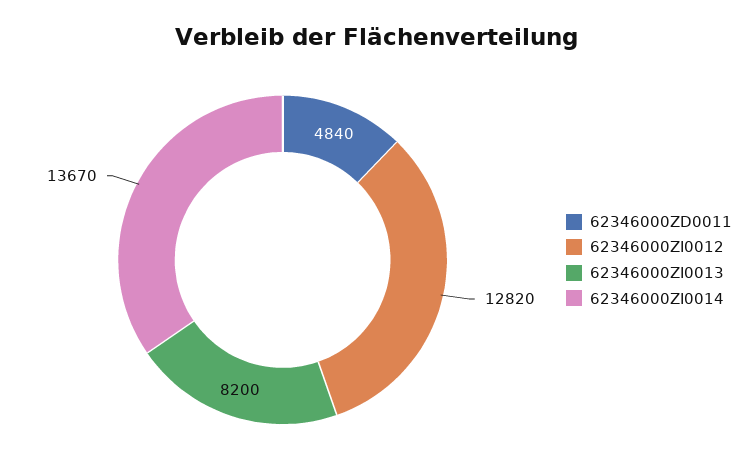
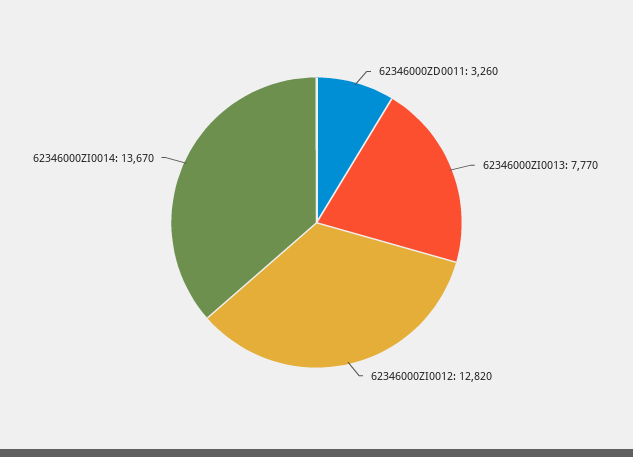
  {
-   "62346000ZD0011": 4840,
+   "62346000ZD0011": 3260,
    "62346000ZI0012": 12820,
-   "62346000ZI0013": 8200,
+   "62346000ZI0013": 7770,
    "62346000ZI0014": 13670
  }

